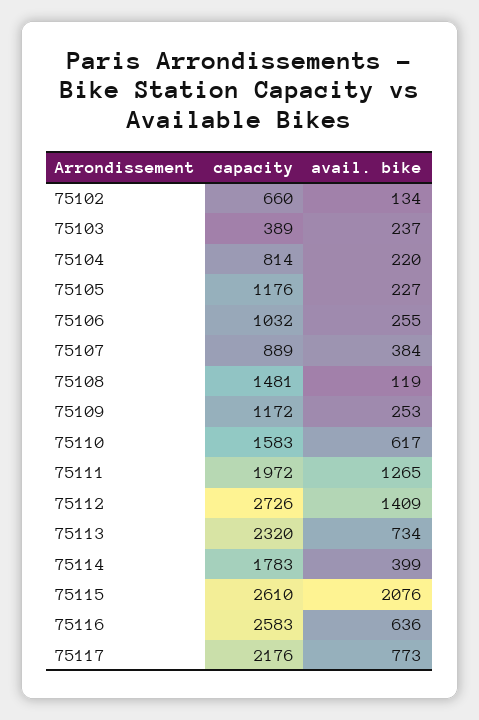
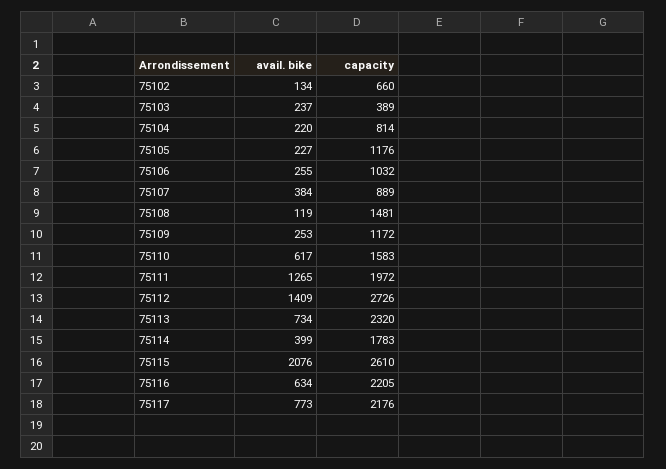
  {
    "capacity": {
      "75102": 660,
      "75103": 389,
      "75104": 814,
      "75105": 1176,
      "75106": 1032,
      "75107": 889,
      "75108": 1481,
      "75109": 1172,
      "75110": 1583,
      "75111": 1972,
      "75112": 2726,
      "75113": 2320,
      "75114": 1783,
      "75115": 2610,
-     "75116": 2583,
+     "75116": 2205,
      "75117": 2176
    },
    "avail. bike": {
      "75102": 134,
      "75103": 237,
      "75104": 220,
      "75105": 227,
      "75106": 255,
      "75107": 384,
      "75108": 119,
      "75109": 253,
      "75110": 617,
      "75111": 1265,
      "75112": 1409,
      "75113": 734,
      "75114": 399,
      "75115": 2076,
-     "75116": 636,
+     "75116": 634,
      "75117": 773
    }
  }

